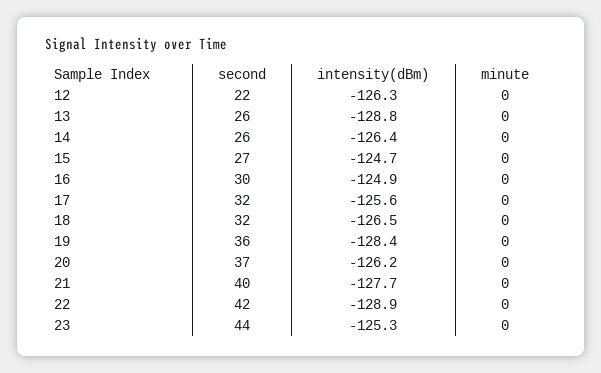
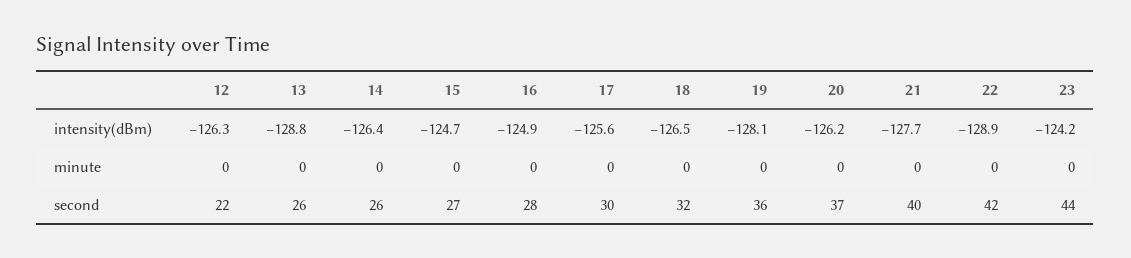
  {
    "second": {
      "12": 22,
      "13": 26,
      "14": 26,
      "15": 27,
-     "16": 30,
+     "16": 28,
-     "17": 32,
+     "17": 30,
      "18": 32,
      "19": 36,
      "20": 37,
      "21": 40,
      "22": 42,
      "23": 44
    },
    "intensity(dBm)": {
      "12": -126.3,
      "13": -128.8,
      "14": -126.4,
      "15": -124.7,
      "16": -124.9,
      "17": -125.6,
      "18": -126.5,
-     "19": -128.4,
+     "19": -128.1,
      "20": -126.2,
      "21": -127.7,
      "22": -128.9,
-     "23": -125.3
+     "23": -124.2
    },
    "minute": {
      "12": 0,
      "13": 0,
      "14": 0,
      "15": 0,
      "16": 0,
      "17": 0,
      "18": 0,
      "19": 0,
      "20": 0,
      "21": 0,
      "22": 0,
      "23": 0
    }
  }

